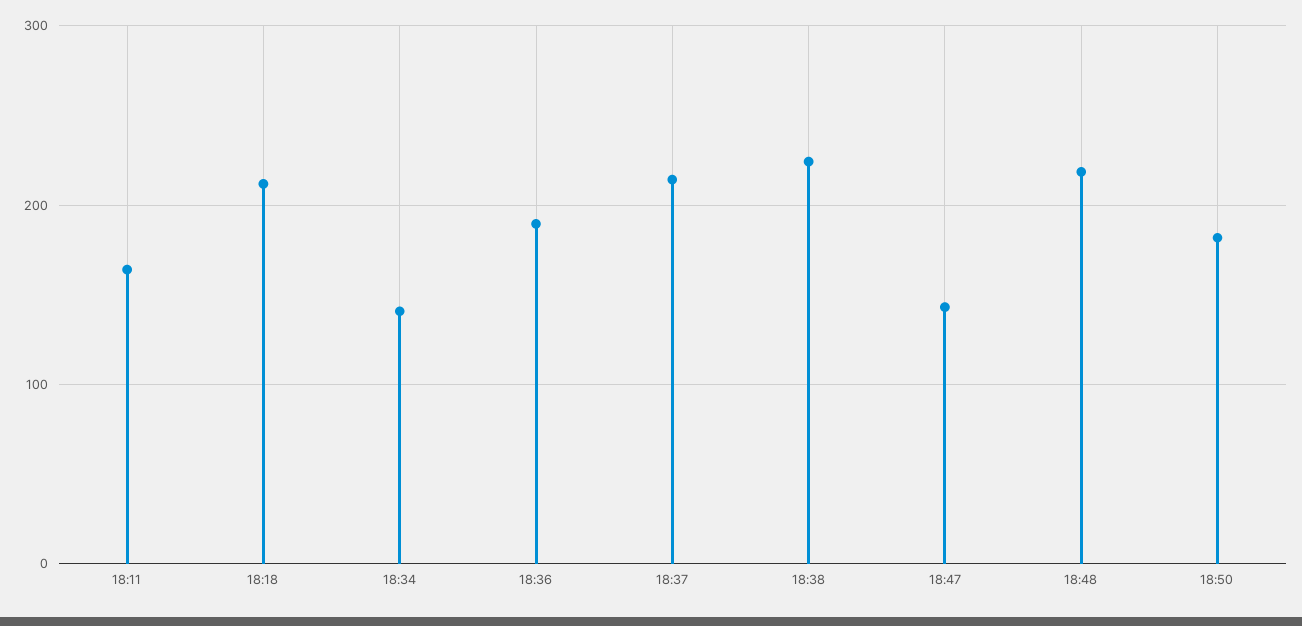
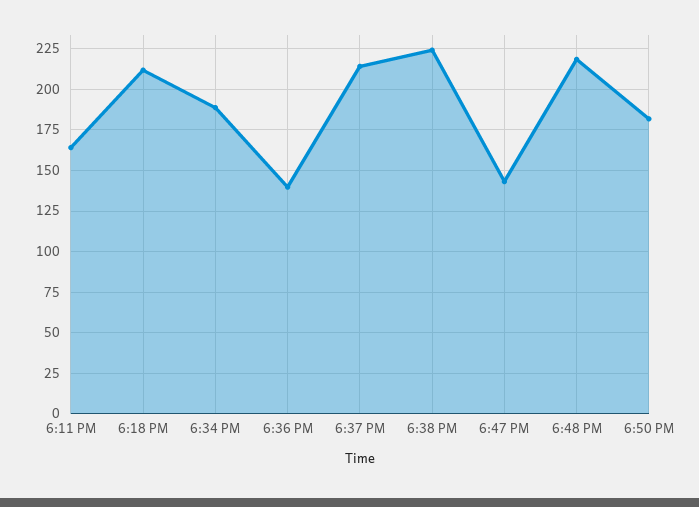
  {
    "18:11": 165,
    "18:18": 210,
-   "18:34": 140,
+   "18:34": 190,
-   "18:36": 190,
+   "18:36": 140,
    "18:37": 215,
    "18:38": 225,
    "18:47": 145,
    "18:48": 220,
    "18:50": 180
  }

